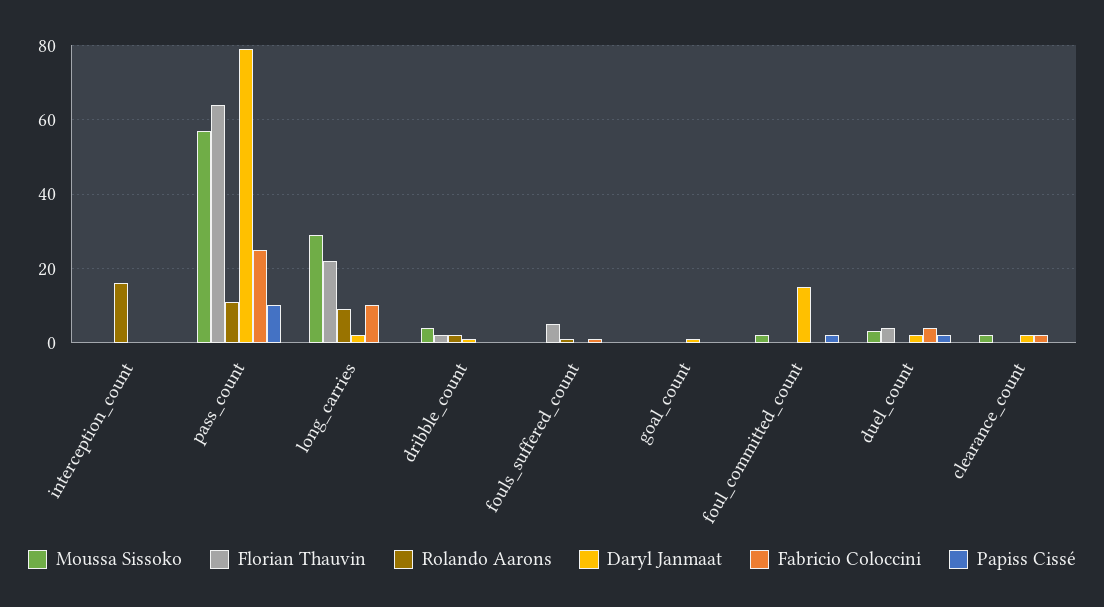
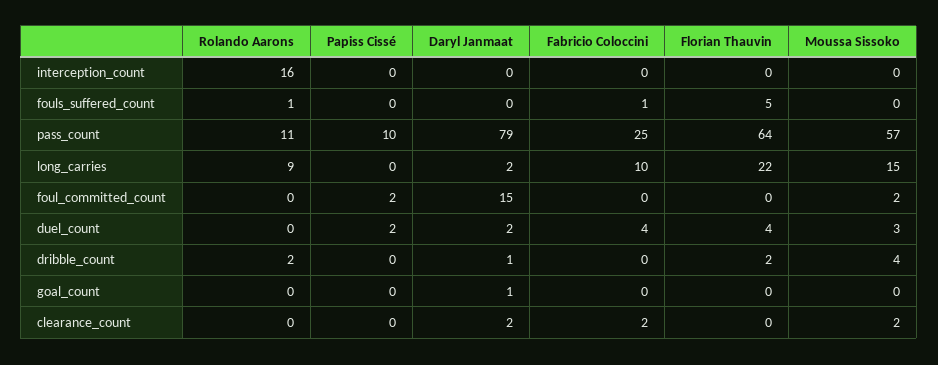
  {
    "Moussa Sissoko": {
      "interception_count": 0,
      "pass_count": 57,
-     "long_carries": 30,
+     "long_carries": 15,
      "dribble_count": 4,
      "fouls_suffered_count": 0,
      "goal_count": 0,
      "foul_committed_count": 2,
      "duel_count": 3,
      "clearance_count": 2
    },
    "Florian Thauvin": {
      "interception_count": 0,
      "pass_count": 64,
      "long_carries": 22,
      "dribble_count": 2,
      "fouls_suffered_count": 5,
      "goal_count": 0,
      "foul_committed_count": 0,
      "duel_count": 4,
      "clearance_count": 0
    },
    "Rolando Aarons": {
      "interception_count": 16,
      "pass_count": 11,
      "long_carries": 9,
      "dribble_count": 2,
      "fouls_suffered_count": 1,
      "goal_count": 0,
      "foul_committed_count": 0,
      "duel_count": 0,
      "clearance_count": 0
    },
    "Daryl Janmaat": {
      "interception_count": 0,
      "pass_count": 79,
      "long_carries": 2,
      "dribble_count": 1,
      "fouls_suffered_count": 0,
      "goal_count": 1,
      "foul_committed_count": 15,
      "duel_count": 2,
      "clearance_count": 2
    },
    "Fabricio Coloccini": {
      "interception_count": 0,
      "pass_count": 25,
      "long_carries": 10,
      "dribble_count": 0,
      "fouls_suffered_count": 1,
      "goal_count": 0,
      "foul_committed_count": 0,
      "duel_count": 4,
      "clearance_count": 2
    },
    "Papiss Cissé": {
      "interception_count": 0,
      "pass_count": 10,
      "long_carries": 0,
      "dribble_count": 0,
      "fouls_suffered_count": 0,
      "goal_count": 0,
      "foul_committed_count": 2,
      "duel_count": 2,
      "clearance_count": 0
    }
  }

